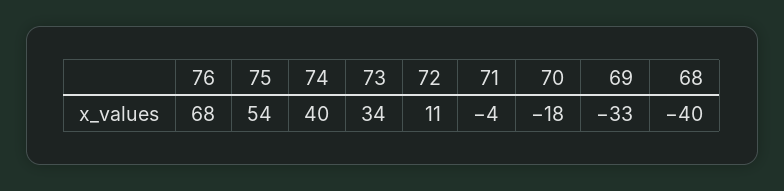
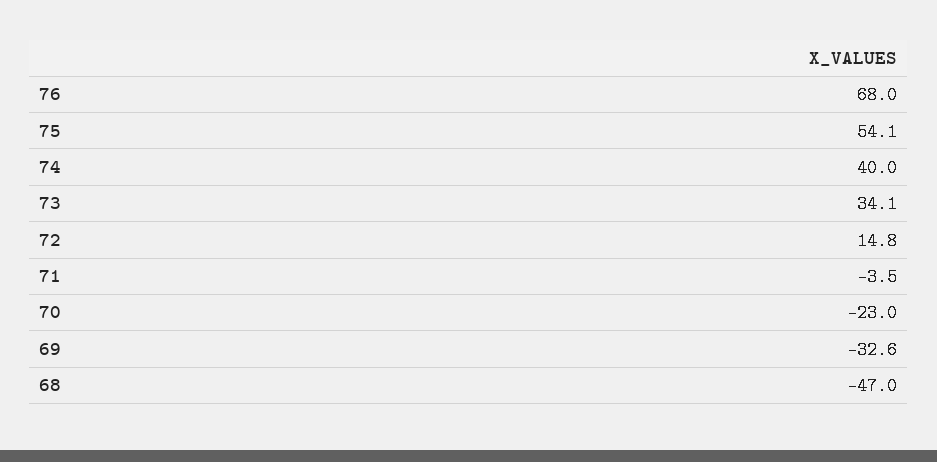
  {
    "76": 68,
    "75": 54.1,
    "74": 40,
    "73": 34.1,
-   "72": 11,
+   "72": 14.8,
    "71": -3.5,
-   "70": -18,
+   "70": -23,
    "69": -32.6,
-   "68": -40
+   "68": -47
  }

